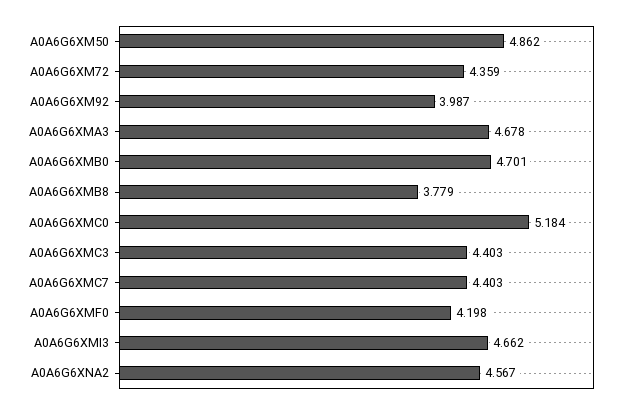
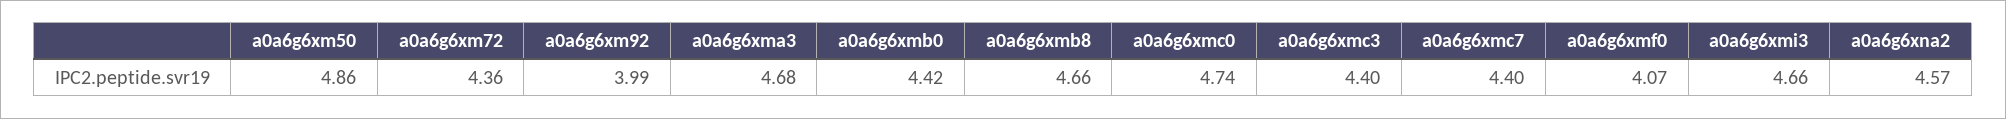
  {
    "A0A6G6XM50": 4.862,
    "A0A6G6XM72": 4.359,
    "A0A6G6XM92": 3.987,
    "A0A6G6XMA3": 4.678,
-   "A0A6G6XMB0": 4.701,
+   "A0A6G6XMB0": 4.42,
-   "A0A6G6XMB8": 3.779,
+   "A0A6G6XMB8": 4.66,
-   "A0A6G6XMC0": 5.184,
+   "A0A6G6XMC0": 4.74,
    "A0A6G6XMC3": 4.403,
    "A0A6G6XMC7": 4.403,
-   "A0A6G6XMF0": 4.198,
+   "A0A6G6XMF0": 4.07,
    "A0A6G6XMI3": 4.662,
    "A0A6G6XNA2": 4.567
  }

